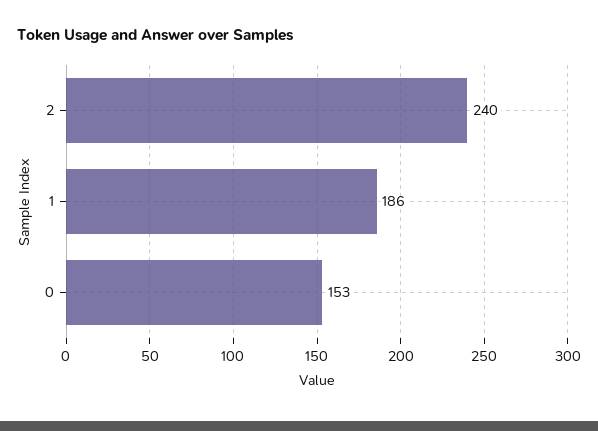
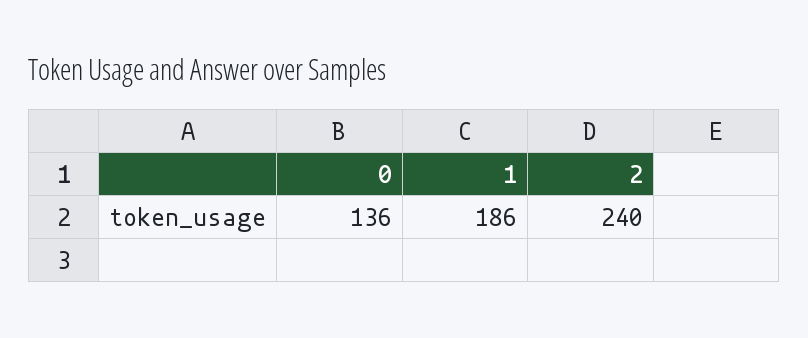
  {
    "2": 240,
    "1": 186,
-   "0": 153
+   "0": 136
  }

